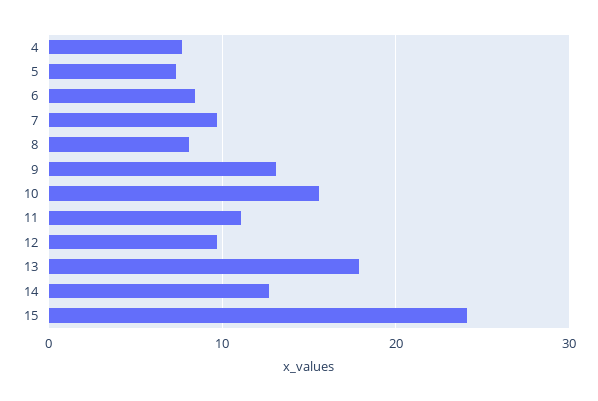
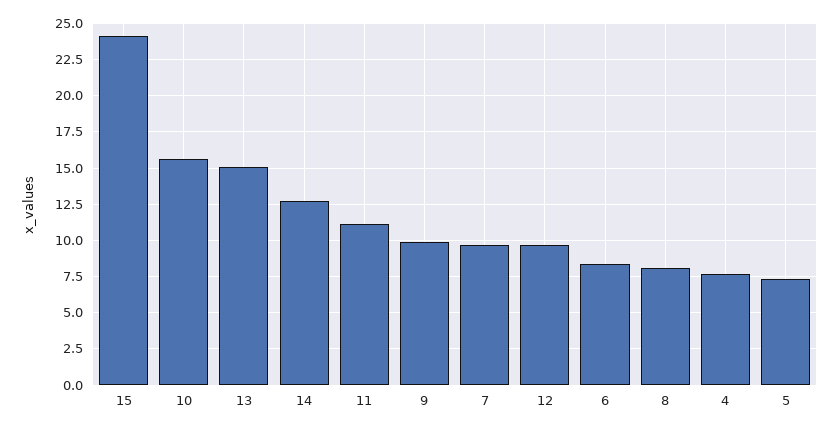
  {
    "4": 7.5,
    "5": 7.5,
    "6": 8.5,
    "7": 9.5,
    "8": 8,
-   "9": 13,
+   "9": 10,
    "10": 15.5,
    "11": 11,
    "12": 9.5,
-   "13": 18,
+   "13": 15,
    "14": 12.5,
    "15": 24
  }

